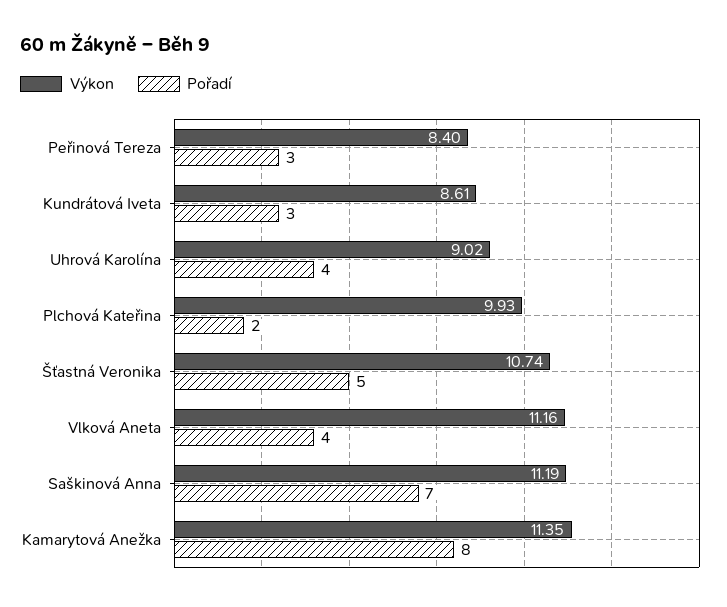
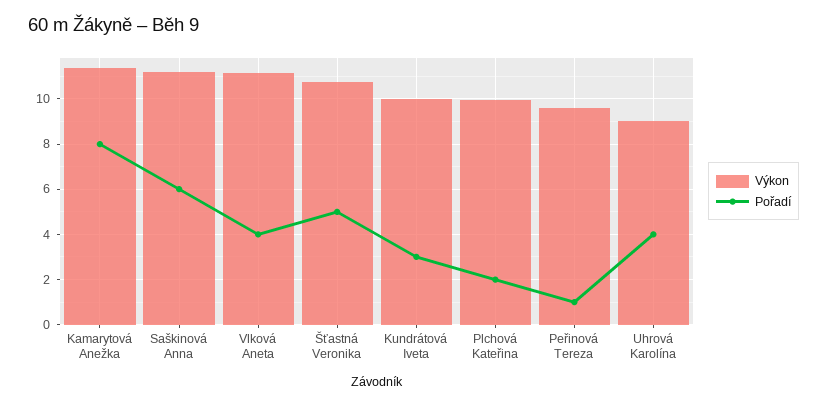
  {
    "Výkon": {
-     "Peřinová Tereza": 8.4,
+     "Peřinová Tereza": 9.5,
-     "Kundrátová Iveta": 8.61,
+     "Kundrátová Iveta": 10,
      "Uhrová Karolína": 9.02,
      "Plchová Kateřina": 9.93,
      "Šťastná Veronika": 10.74,
      "Vlková Aneta": 11.16,
      "Saškinová Anna": 11.19,
      "Kamarytová Anežka": 11.35
    },
    "Pořadí": {
-     "Peřinová Tereza": 3,
+     "Peřinová Tereza": 1,
      "Kundrátová Iveta": 3,
      "Uhrová Karolína": 4,
      "Plchová Kateřina": 2,
      "Šťastná Veronika": 5,
      "Vlková Aneta": 4,
-     "Saškinová Anna": 7,
+     "Saškinová Anna": 6,
      "Kamarytová Anežka": 8
    }
  }

